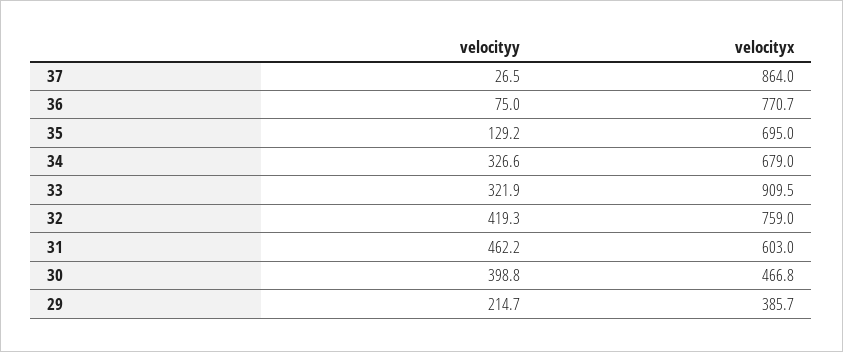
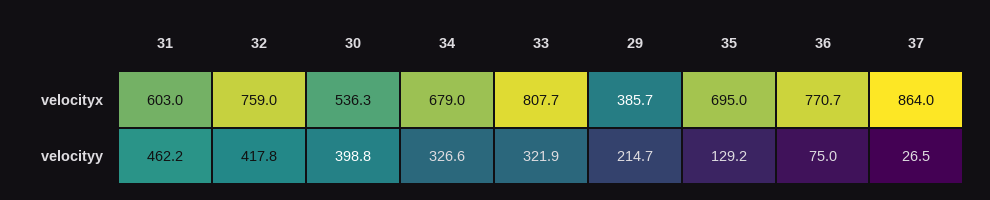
  {
    "velocityy": {
      "37": 26.5,
      "36": 75,
      "35": 129.2,
      "34": 326.6,
      "33": 321.9,
-     "32": 419.3,
+     "32": 417.8,
      "31": 462.2,
      "30": 398.8,
      "29": 214.7
    },
    "velocityx": {
      "37": 864,
      "36": 770.7,
      "35": 695,
      "34": 679,
-     "33": 909.5,
+     "33": 807.7,
      "32": 759,
      "31": 603,
-     "30": 466.8,
+     "30": 536.3,
      "29": 385.7
    }
  }

